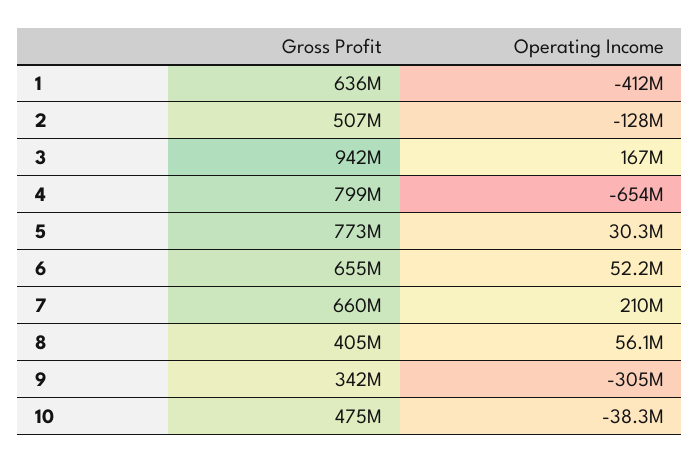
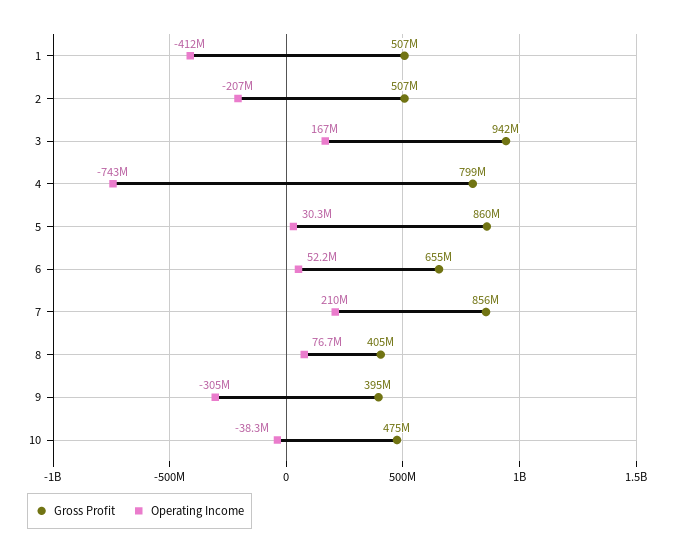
  {
    "Gross Profit": {
-     "1": 636000000,
+     "1": 507000000,
      "2": 507000000,
      "3": 942000000,
      "4": 799000000,
-     "5": 773000000,
+     "5": 860000000,
      "6": 655000000,
-     "7": 660000000,
+     "7": 856000000,
      "8": 405000000,
-     "9": 342000000,
+     "9": 395000000,
      "10": 475000000
    },
    "Operating Income": {
      "1": -412000000,
-     "2": -128000000,
+     "2": -207000000,
      "3": 167000000,
-     "4": -654000000,
+     "4": -743000000,
      "5": 30300000,
      "6": 52200000,
      "7": 210000000,
-     "8": 56100000,
+     "8": 76700000,
      "9": -305000000,
      "10": -38300000
    }
  }

